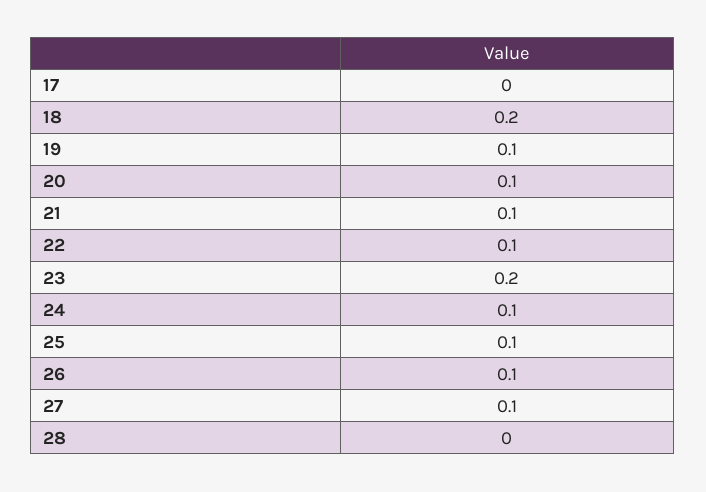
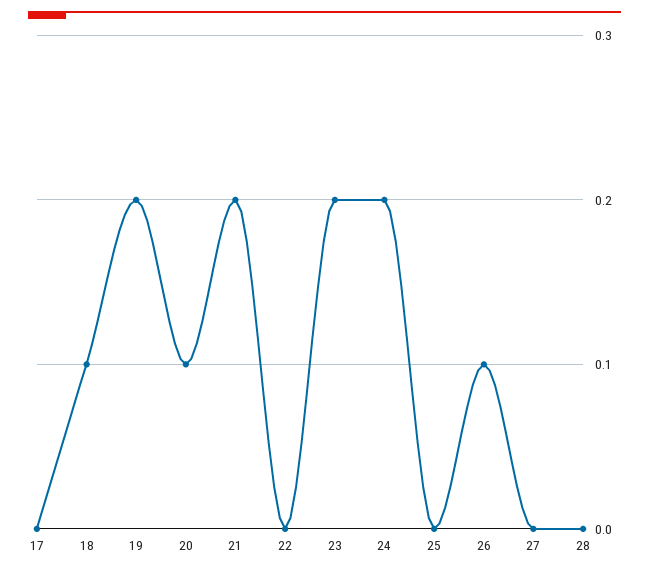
  {
    "17": 0,
-   "18": 0.2,
+   "18": 0.1,
-   "19": 0.1,
+   "19": 0.2,
    "20": 0.1,
-   "21": 0.1,
+   "21": 0.2,
-   "22": 0.1,
+   "22": 0,
    "23": 0.2,
-   "24": 0.1,
+   "24": 0.2,
-   "25": 0.1,
+   "25": 0,
    "26": 0.1,
-   "27": 0.1,
+   "27": 0,
    "28": 0
  }

